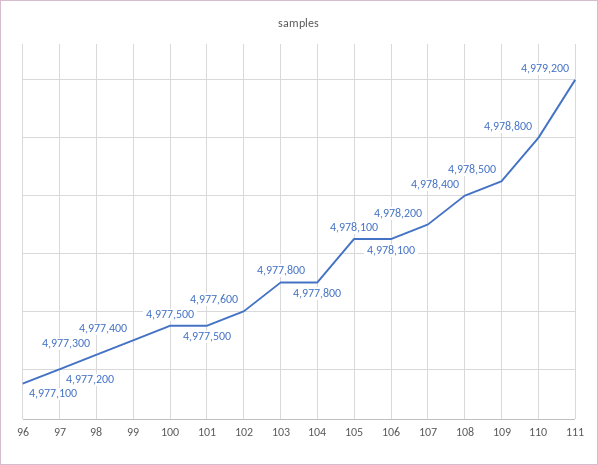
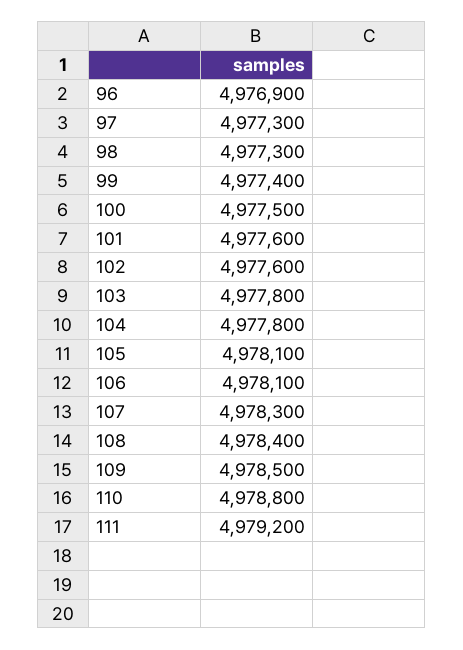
  {
-   "96": 4977100,
+   "96": 4976900,
-   "97": 4977200,
+   "97": 4977300,
    "98": 4977300,
    "99": 4977400,
    "100": 4977500,
-   "101": 4977500,
+   "101": 4977600,
    "102": 4977600,
    "103": 4977800,
    "104": 4977800,
    "105": 4978100,
    "106": 4978100,
-   "107": 4978200,
+   "107": 4978300,
    "108": 4978400,
    "109": 4978500,
    "110": 4978800,
    "111": 4979200
  }

